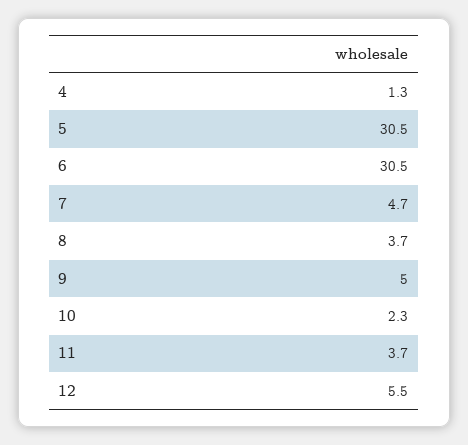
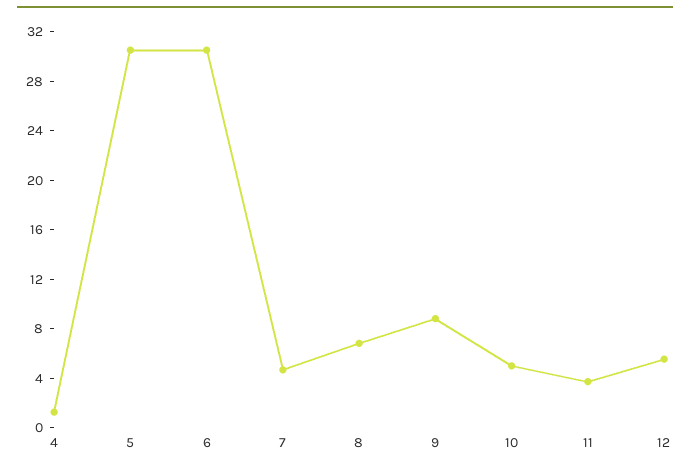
  {
    "4": 1.3,
    "5": 30.5,
    "6": 30.5,
    "7": 4.7,
-   "8": 3.7,
+   "8": 7,
-   "9": 5,
+   "9": 9,
-   "10": 2.3,
+   "10": 5,
    "11": 3.7,
    "12": 5.5
  }

